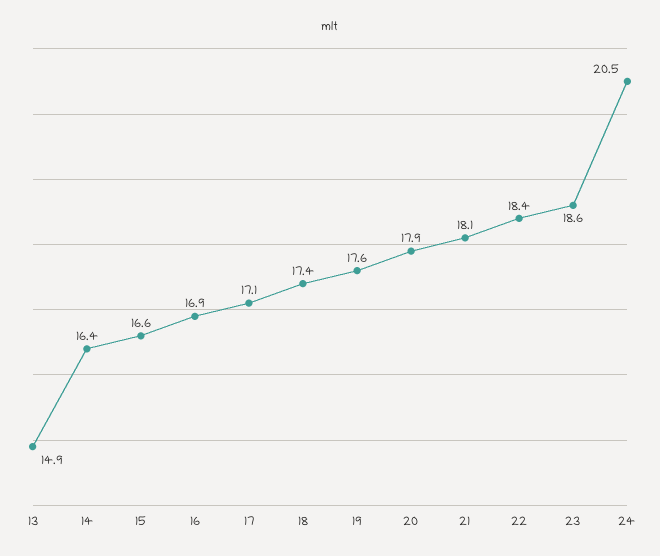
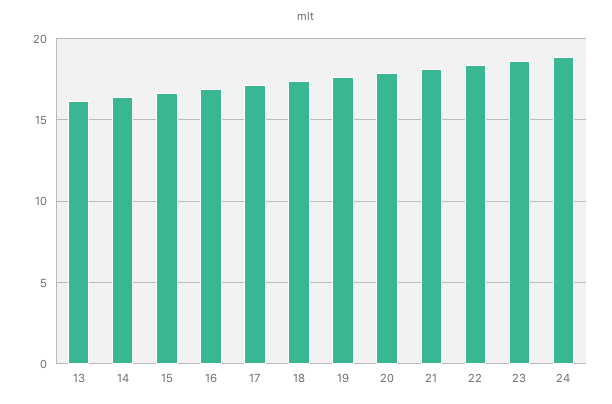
  {
-   "13": 14.9,
+   "13": 16,
    "14": 16.4,
    "15": 16.6,
    "16": 16.9,
    "17": 17.1,
    "18": 17.4,
    "19": 17.6,
    "20": 17.9,
    "21": 18.1,
    "22": 18.4,
    "23": 18.6,
-   "24": 20.5
+   "24": 19
  }

